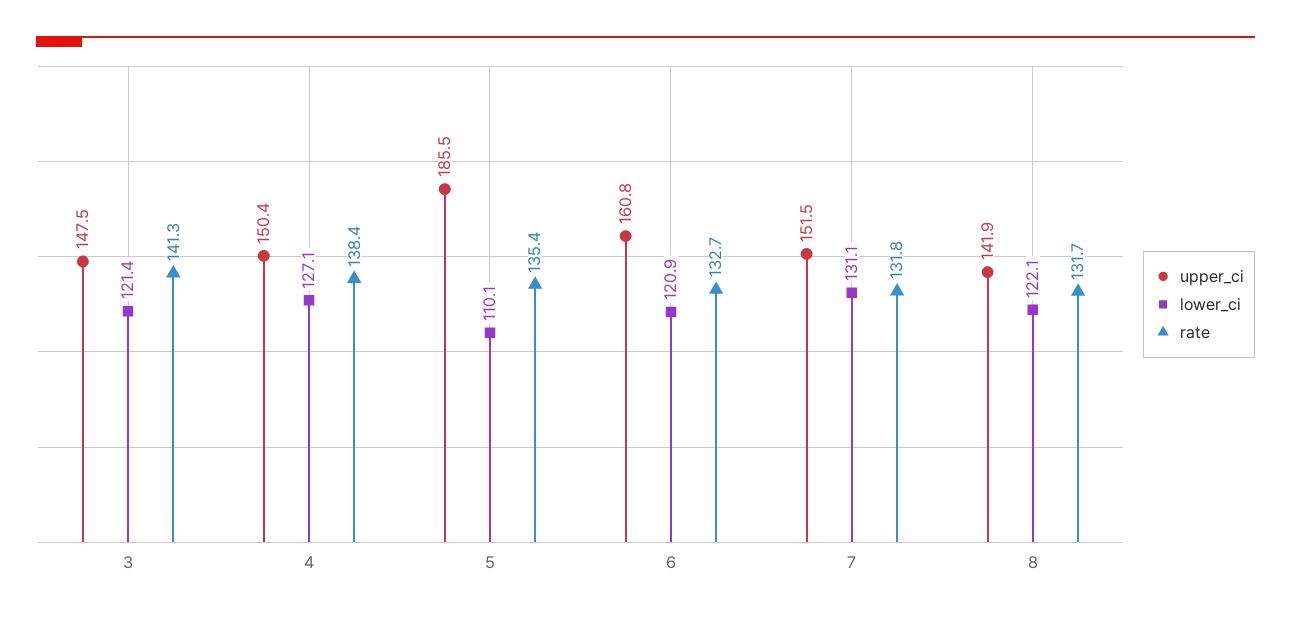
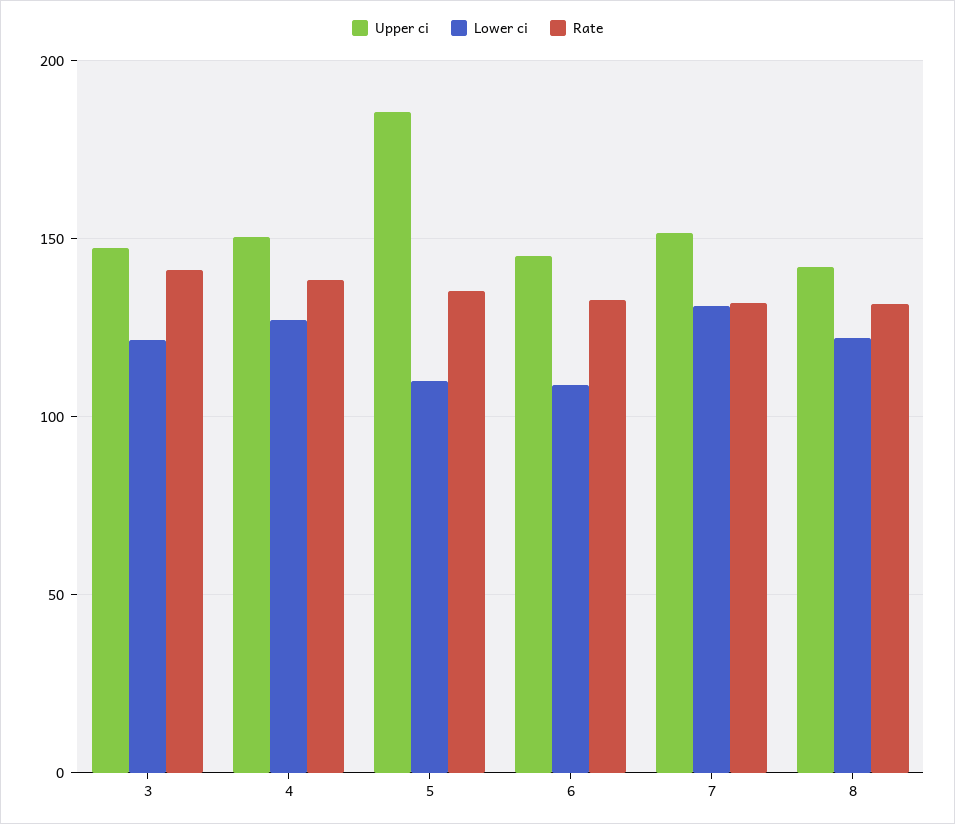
  {
    "upper_ci": {
      "3": 147.5,
      "4": 150.4,
      "5": 185.5,
-     "6": 160.8,
+     "6": 145,
      "7": 151.5,
      "8": 141.9
    },
    "lower_ci": {
      "3": 121.4,
      "4": 127.1,
      "5": 110.1,
-     "6": 120.9,
+     "6": 110,
      "7": 131.1,
      "8": 122.1
    },
    "rate": {
      "3": 141.3,
      "4": 138.4,
      "5": 135.4,
      "6": 132.7,
      "7": 131.8,
      "8": 131.7
    }
  }

